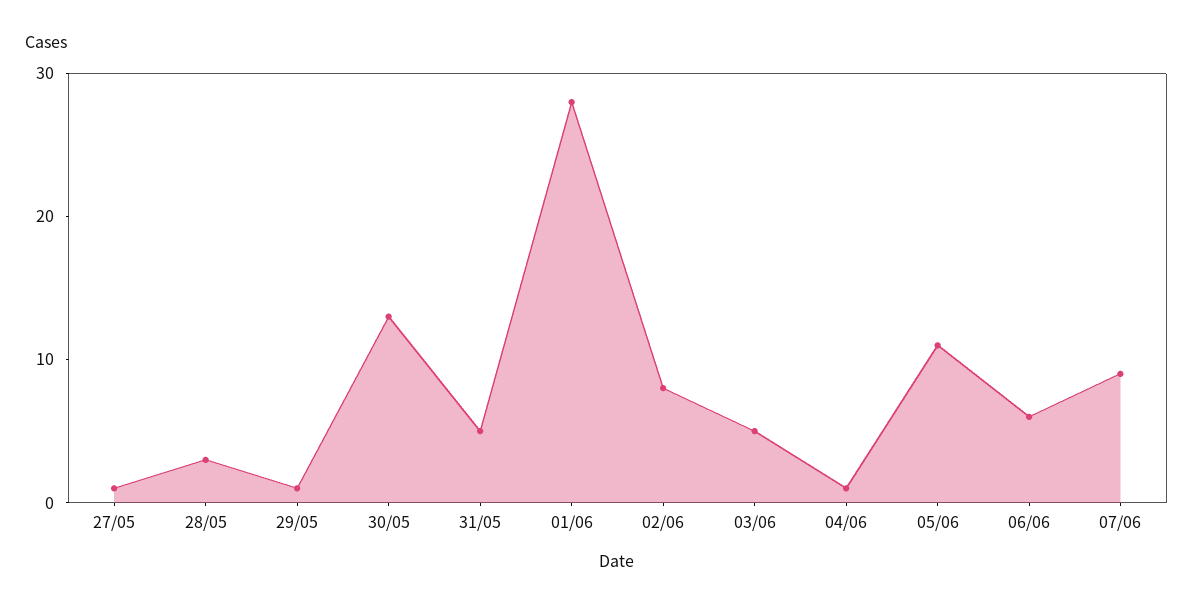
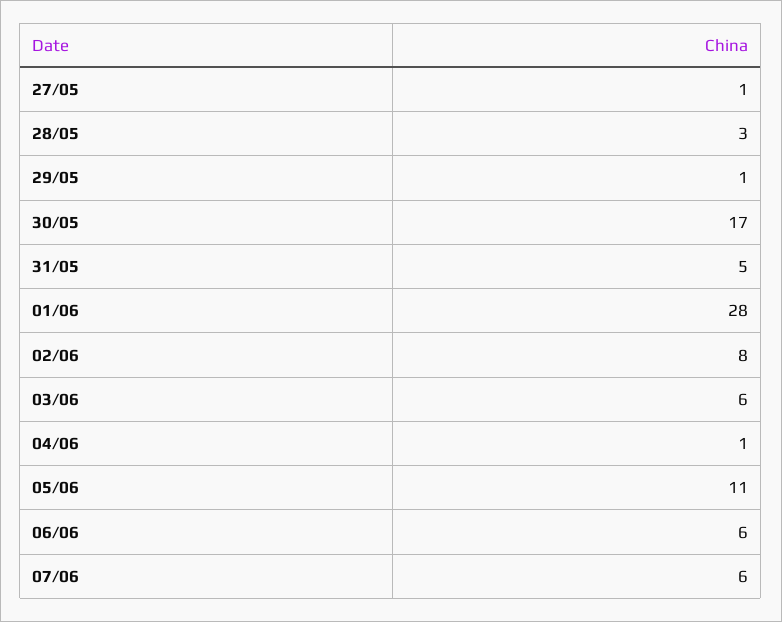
  {
    "27/05": 1,
    "28/05": 3,
    "29/05": 1,
-   "30/05": 13,
+   "30/05": 17,
    "31/05": 5,
    "01/06": 28,
    "02/06": 8,
-   "03/06": 5,
+   "03/06": 6,
    "04/06": 1,
    "05/06": 11,
    "06/06": 6,
-   "07/06": 9
+   "07/06": 6
  }

